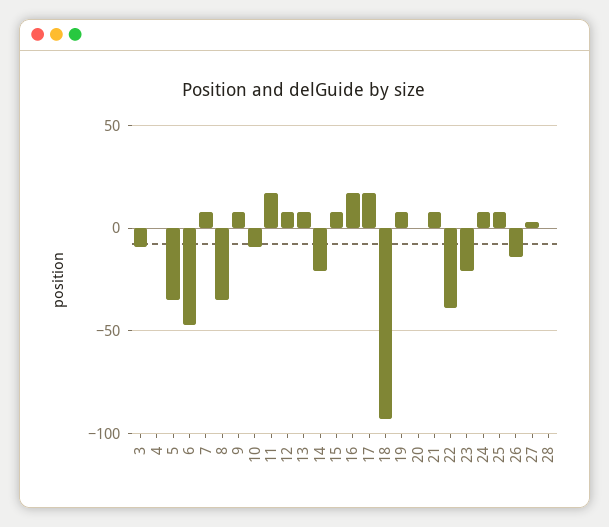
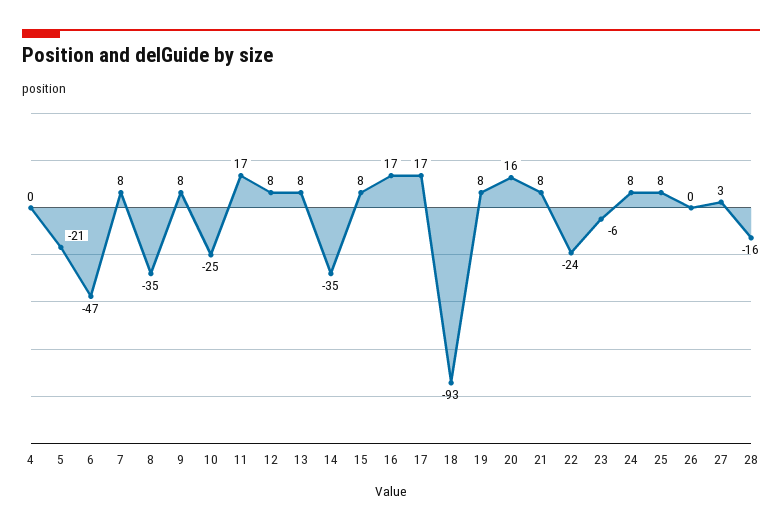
  {
-   "3": -10,
    "4": 0,
-   "5": -35,
+   "5": -21,
    "6": -47,
    "7": 8,
    "8": -35,
    "9": 8,
-   "10": -10,
+   "10": -25,
    "11": 17,
    "12": 8,
    "13": 8,
-   "14": -20,
+   "14": -35,
    "15": 8,
    "16": 17,
    "17": 17,
    "18": -93,
    "19": 8,
-   "20": 0,
+   "20": 16,
    "21": 8,
-   "22": -40,
+   "22": -24,
-   "23": -20,
+   "23": -6,
    "24": 8,
    "25": 8,
-   "26": -15,
+   "26": 0,
    "27": 3,
-   "28": 0
+   "28": -16
  }

